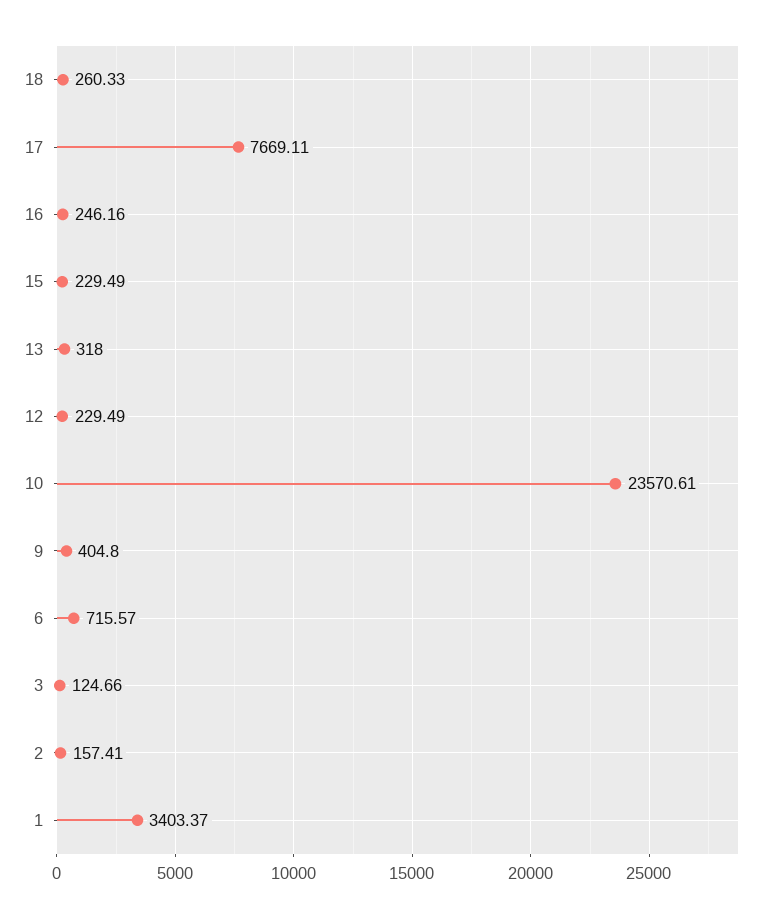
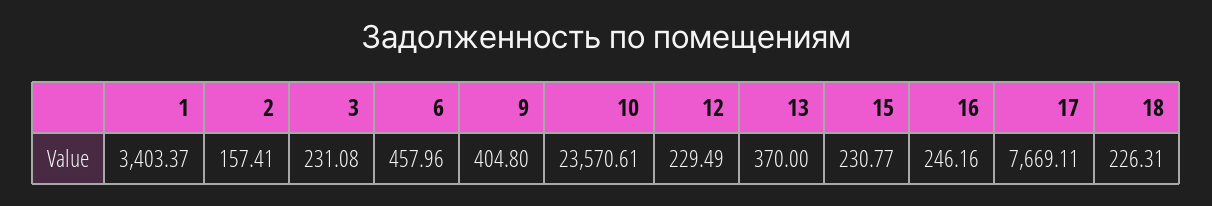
  {
-   "18": 260.33,
+   "18": 226.31,
    "17": 7669.11,
    "16": 246.16,
-   "15": 229.49,
+   "15": 230.77,
-   "13": 318,
+   "13": 370,
    "12": 229.49,
    "10": 23570.61,
    "9": 404.8,
-   "6": 715.57,
+   "6": 457.96,
-   "3": 124.66,
+   "3": 231.08,
    "2": 157.41,
    "1": 3403.37
  }

